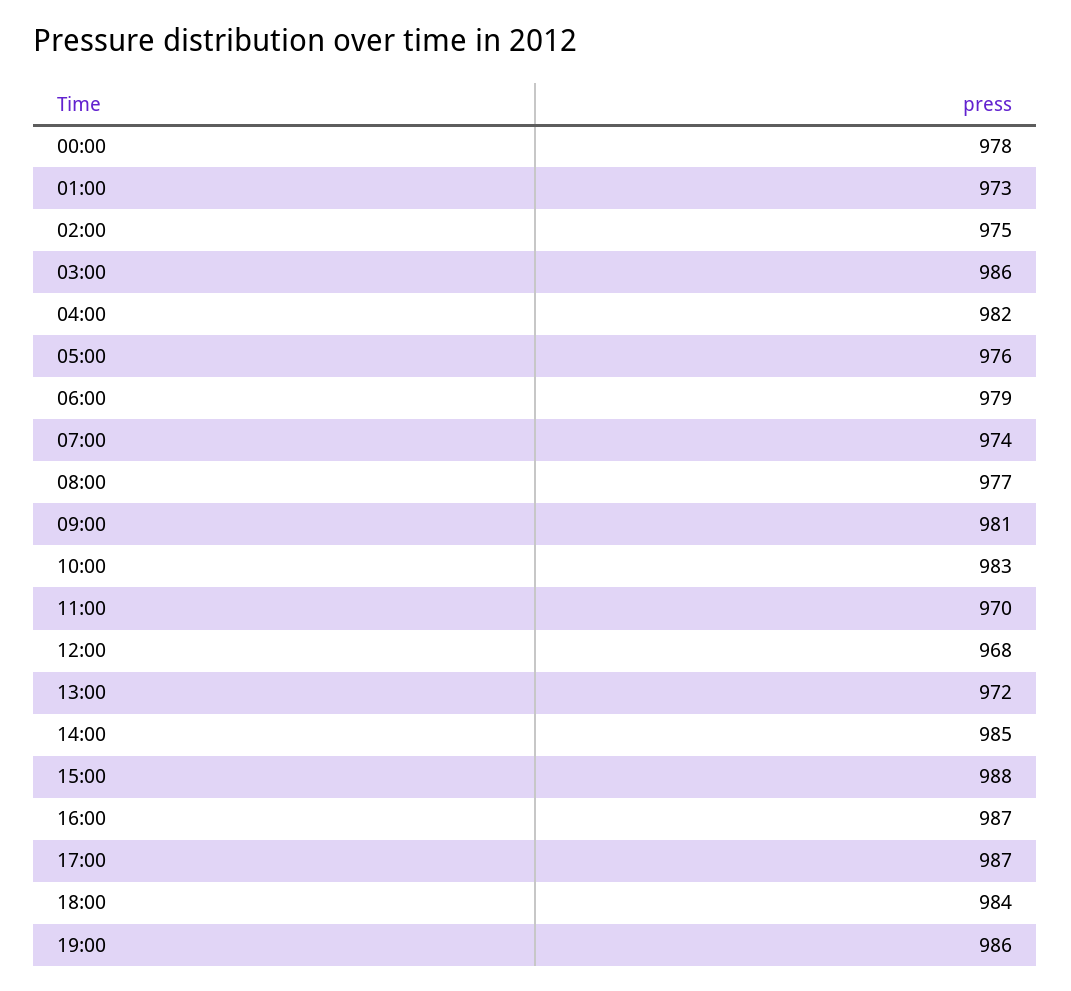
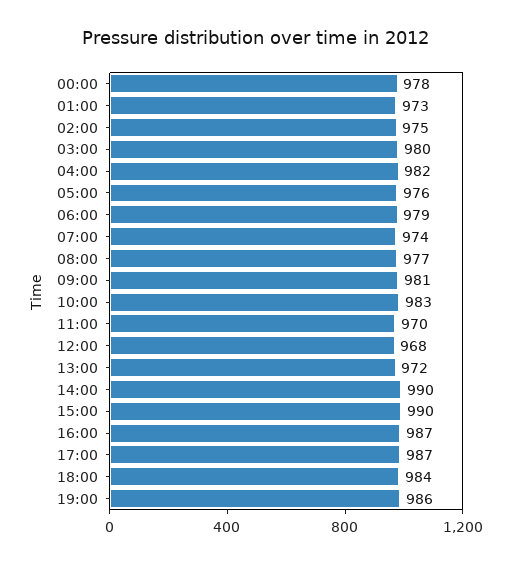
  {
    "00:00": 978,
    "01:00": 973,
    "02:00": 975,
-   "03:00": 986,
+   "03:00": 980,
    "04:00": 982,
    "05:00": 976,
    "06:00": 979,
    "07:00": 974,
    "08:00": 977,
    "09:00": 981,
    "10:00": 983,
    "11:00": 970,
    "12:00": 968,
    "13:00": 972,
-   "14:00": 985,
+   "14:00": 990,
-   "15:00": 988,
+   "15:00": 990,
    "16:00": 987,
    "17:00": 987,
    "18:00": 984,
    "19:00": 986
  }

